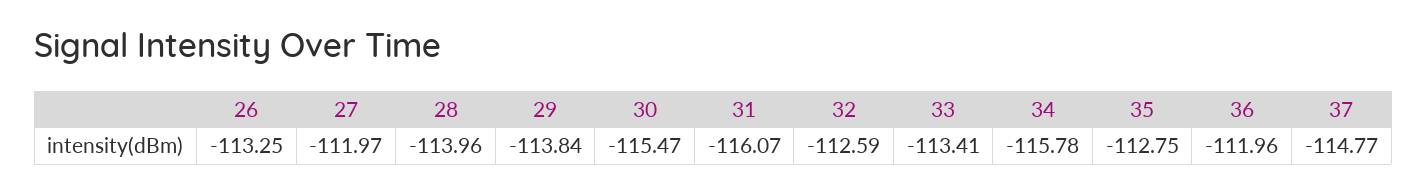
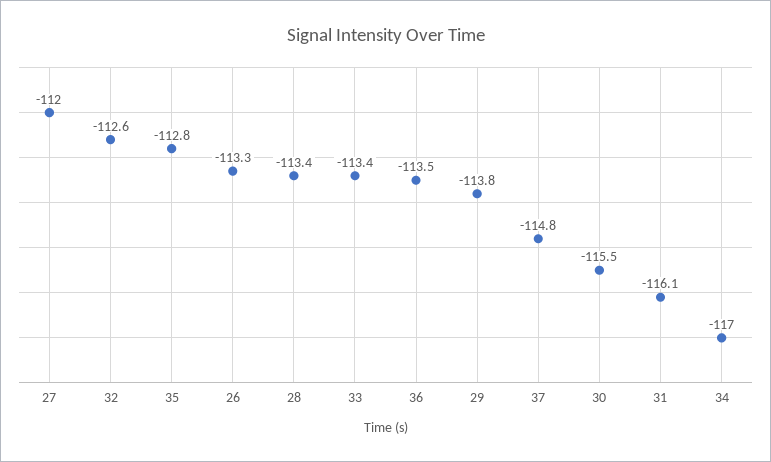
  {
    "26": -113.25,
    "27": -111.97,
-   "28": -113.96,
+   "28": -113.4,
    "29": -113.84,
    "30": -115.47,
    "31": -116.07,
    "32": -112.59,
    "33": -113.41,
-   "34": -115.78,
+   "34": -117,
    "35": -112.75,
-   "36": -111.96,
+   "36": -113.5,
    "37": -114.77
  }

